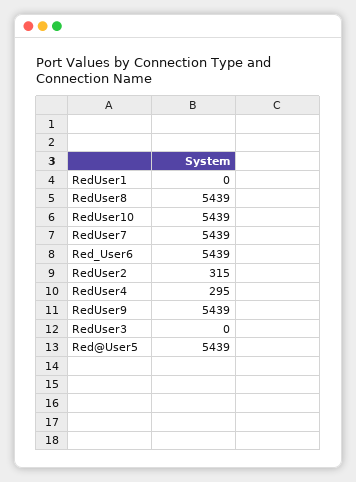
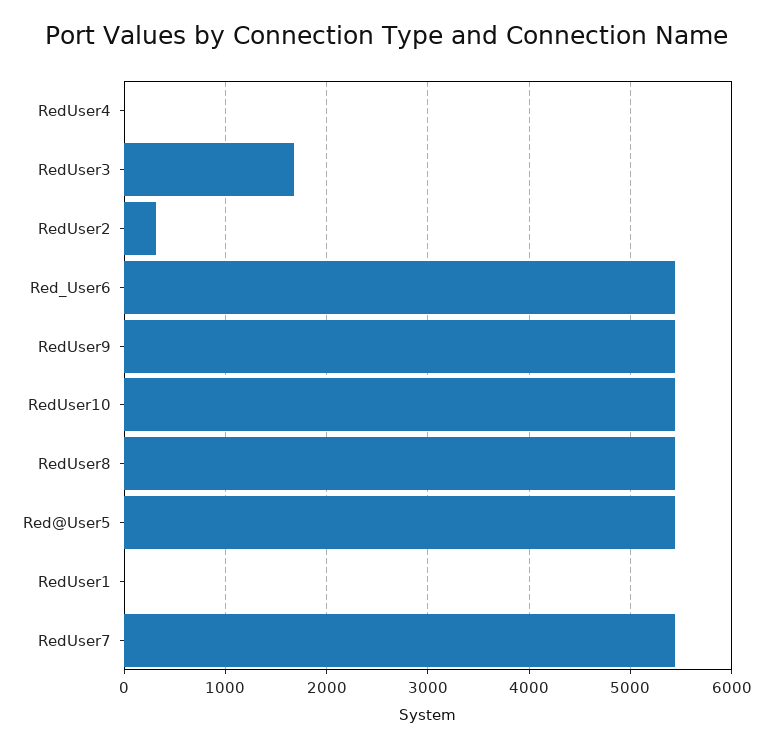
  {
    "RedUser1": 0,
    "RedUser8": 5439,
    "RedUser10": 5439,
    "RedUser7": 5439,
    "Red_User6": 5439,
    "RedUser2": 315,
-   "RedUser4": 295,
+   "RedUser4": 0,
    "RedUser9": 5439,
-   "RedUser3": 0,
+   "RedUser3": 1700,
    "Red@User5": 5439
  }

